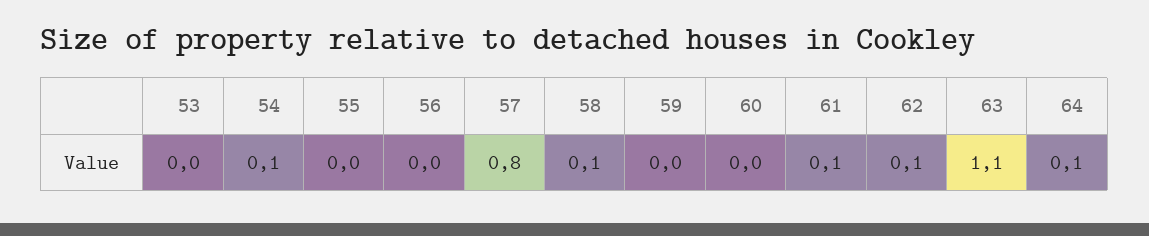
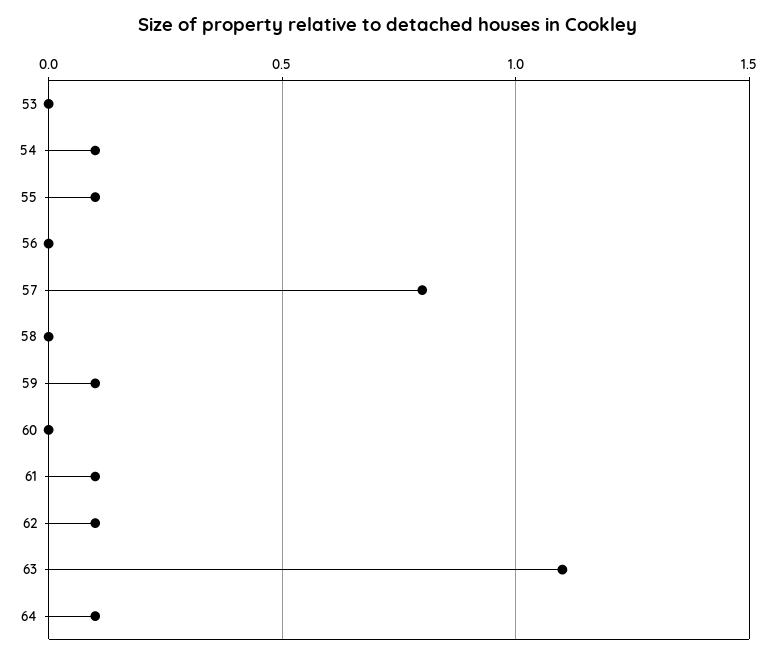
  {
    "53": 0,
    "54": 0.1,
-   "55": 0,
+   "55": 0.1,
    "56": 0,
    "57": 0.8,
-   "58": 0.1,
+   "58": 0,
-   "59": 0,
+   "59": 0.1,
    "60": 0,
    "61": 0.1,
    "62": 0.1,
    "63": 1.1,
    "64": 0.1
  }

